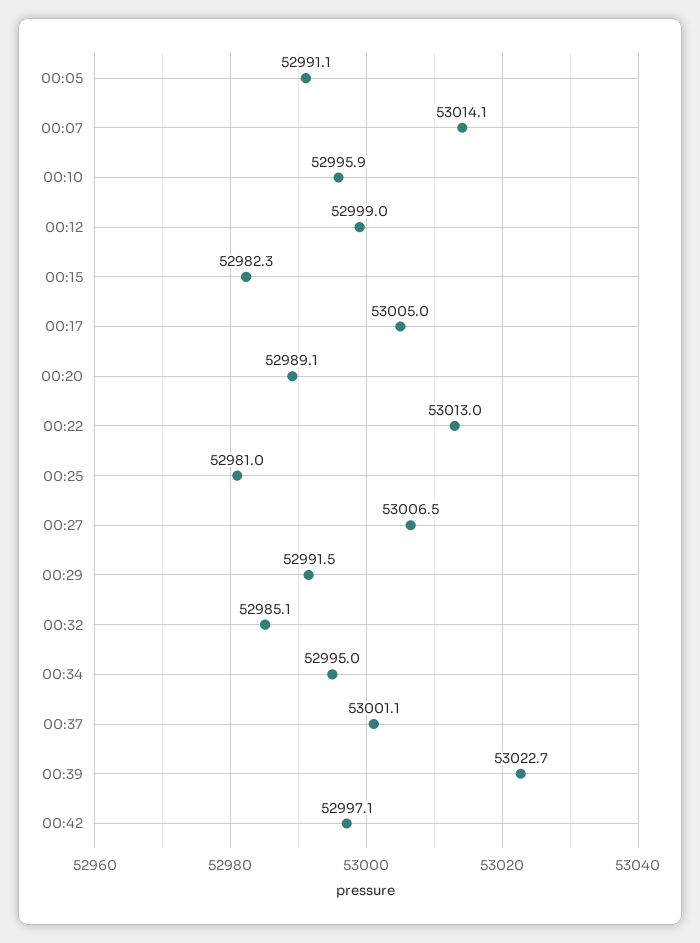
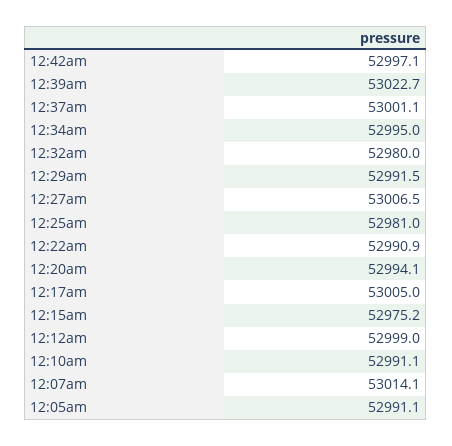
  {
    "00:05": 52991.1,
    "00:07": 53014.1,
-   "00:10": 52995.9,
+   "00:10": 52991.1,
    "00:12": 52999,
-   "00:15": 52982.3,
+   "00:15": 52975.2,
    "00:17": 53005,
-   "00:20": 52989.1,
+   "00:20": 52994.1,
-   "00:22": 53013,
+   "00:22": 52990.9,
    "00:25": 52981,
    "00:27": 53006.5,
    "00:29": 52991.5,
-   "00:32": 52985.1,
+   "00:32": 52980,
    "00:34": 52995,
    "00:37": 53001.1,
    "00:39": 53022.7,
    "00:42": 52997.1
  }

